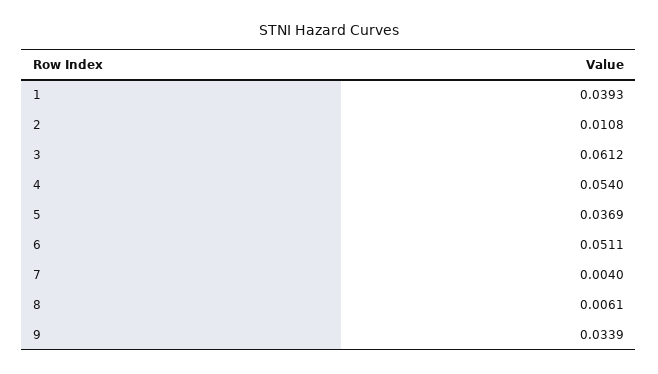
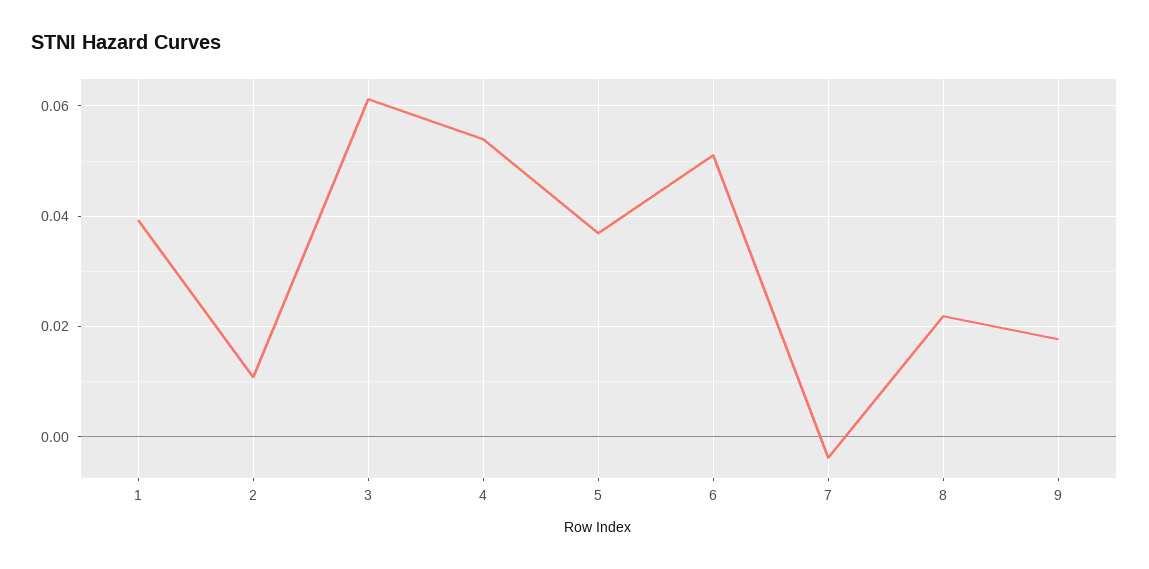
  {
    "1": 0.0393,
    "2": 0.0108,
    "3": 0.0612,
    "4": 0.054,
    "5": 0.0369,
    "6": 0.0511,
-   "7": 0.004,
+   "7": -0.004,
-   "8": 0.0061,
+   "8": 0.022,
-   "9": 0.0339
+   "9": 0.018
  }

